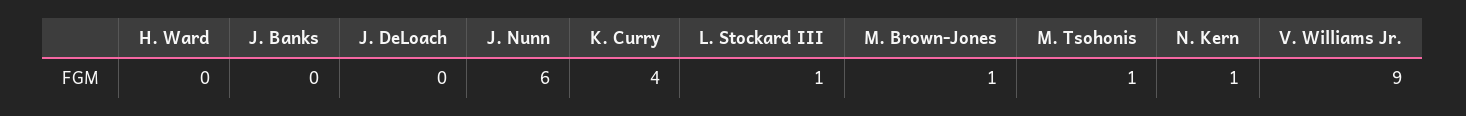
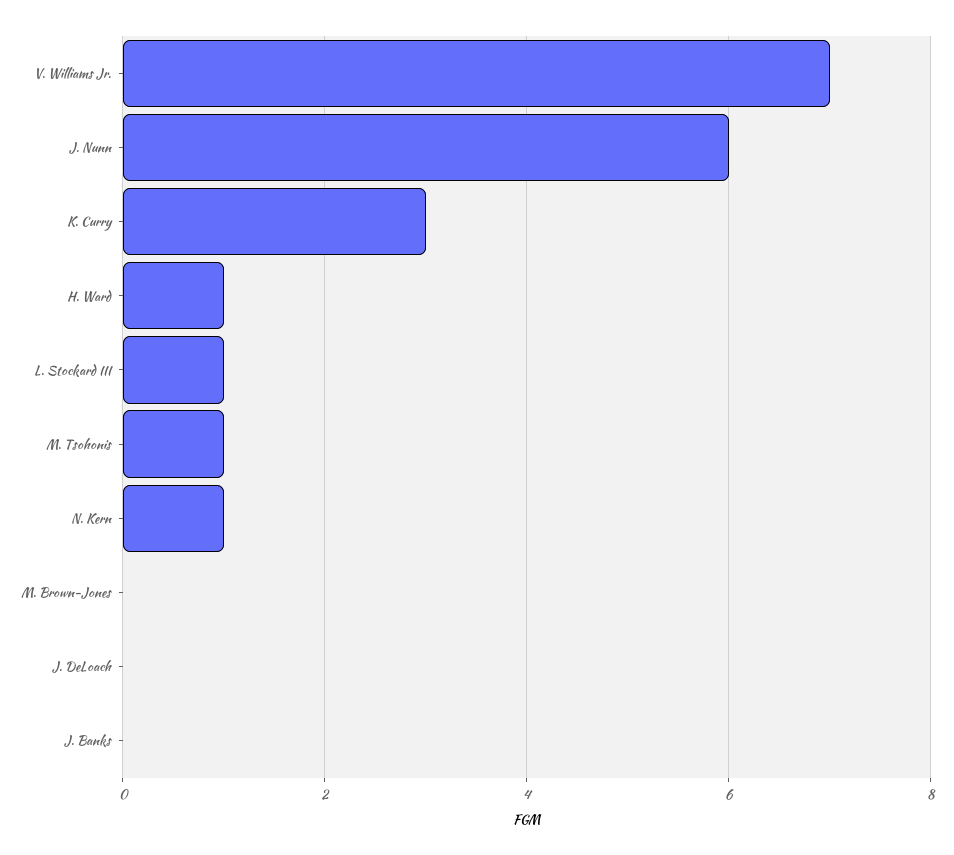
  {
-   "H. Ward": 0,
+   "H. Ward": 1,
    "J. Banks": 0,
    "J. DeLoach": 0,
    "J. Nunn": 6,
-   "K. Curry": 4,
+   "K. Curry": 3,
    "L. Stockard III": 1,
-   "M. Brown-Jones": 1,
+   "M. Brown-Jones": 0,
    "M. Tsohonis": 1,
    "N. Kern": 1,
-   "V. Williams Jr.": 9
+   "V. Williams Jr.": 7
  }

